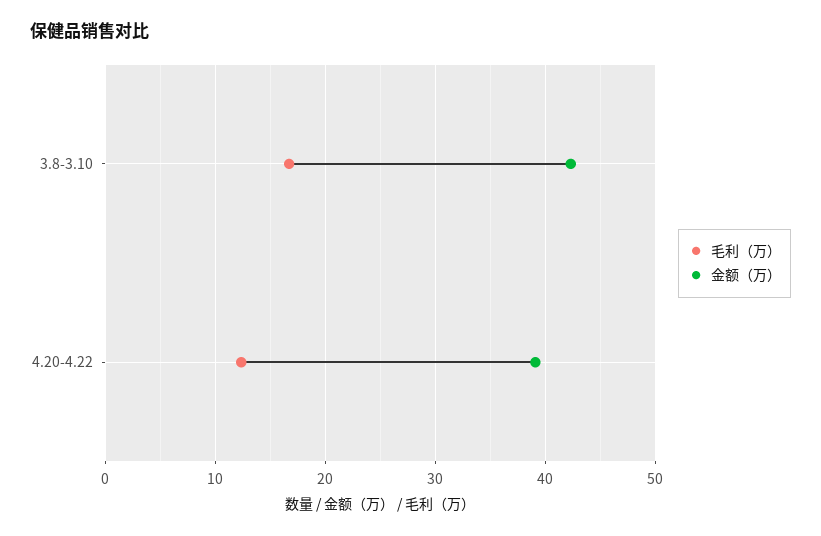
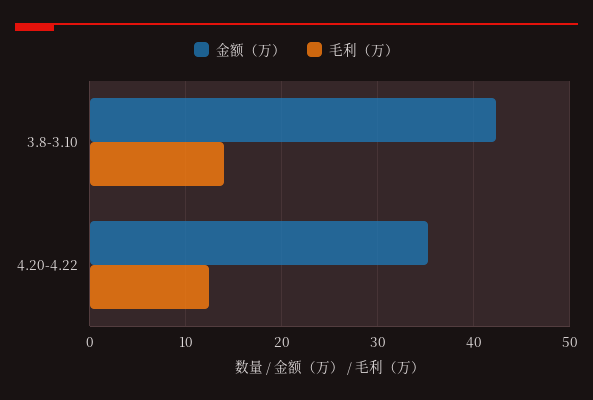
  {
    "毛利（万）": {
-     "3.8-3.10": 17,
+     "3.8-3.10": 14,
      "4.20-4.22": 12
    },
    "金额（万）": {
      "3.8-3.10": 42,
-     "4.20-4.22": 39
+     "4.20-4.22": 35
    }
  }

